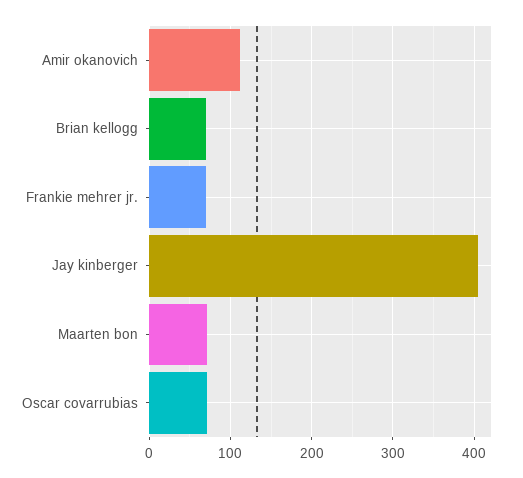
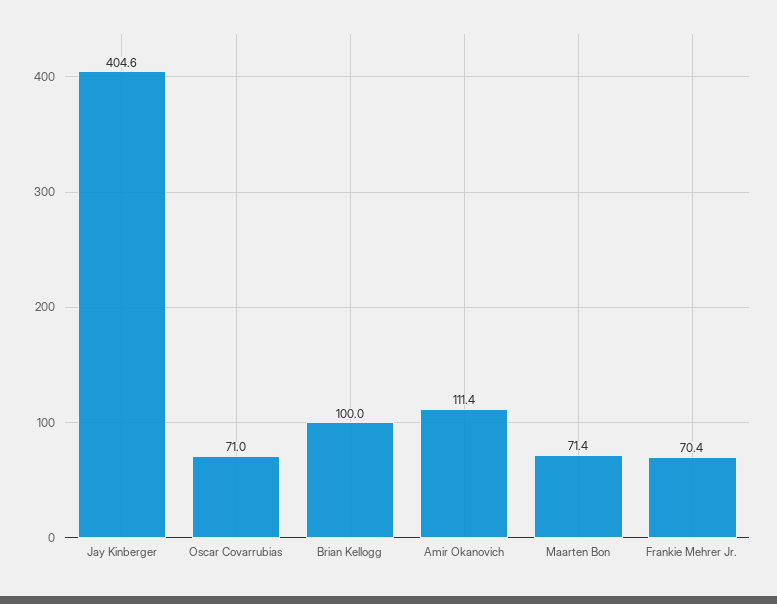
  {
    "Amir okanovich": 111.4,
-   "Brian kellogg": 70,
+   "Brian kellogg": 100,
    "Frankie mehrer jr.": 70.4,
    "Jay kinberger": 404.6,
    "Maarten bon": 71.4,
    "Oscar covarrubias": 71
  }

